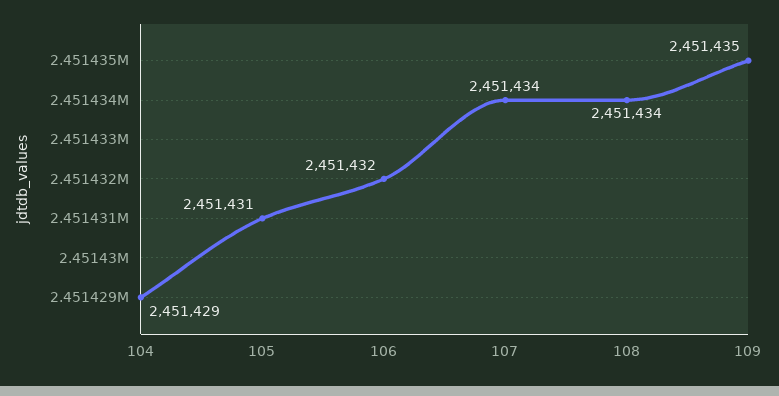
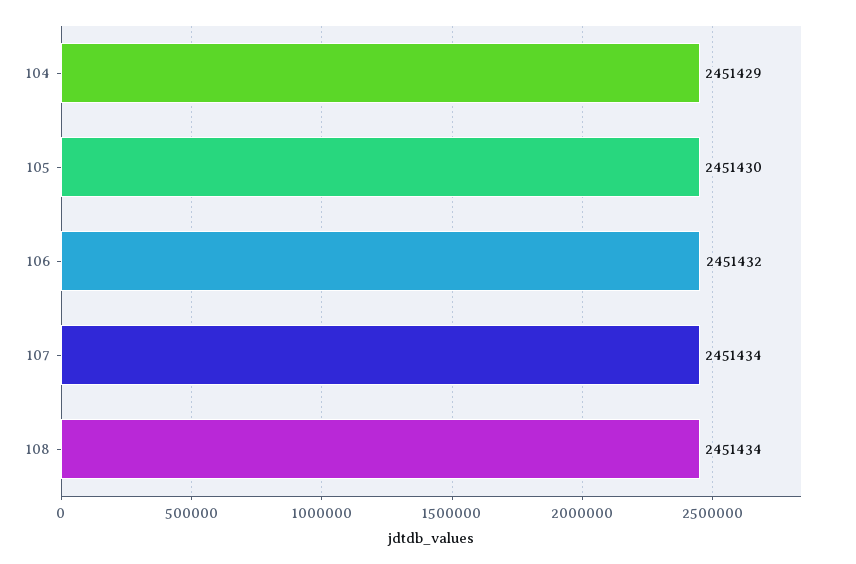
  {
    "104": 2451429,
-   "105": 2451431,
+   "105": 2451430,
    "106": 2451432,
    "107": 2451434,
-   "108": 2451434,
+   "108": 2451434
-   "109": 2451435
  }

